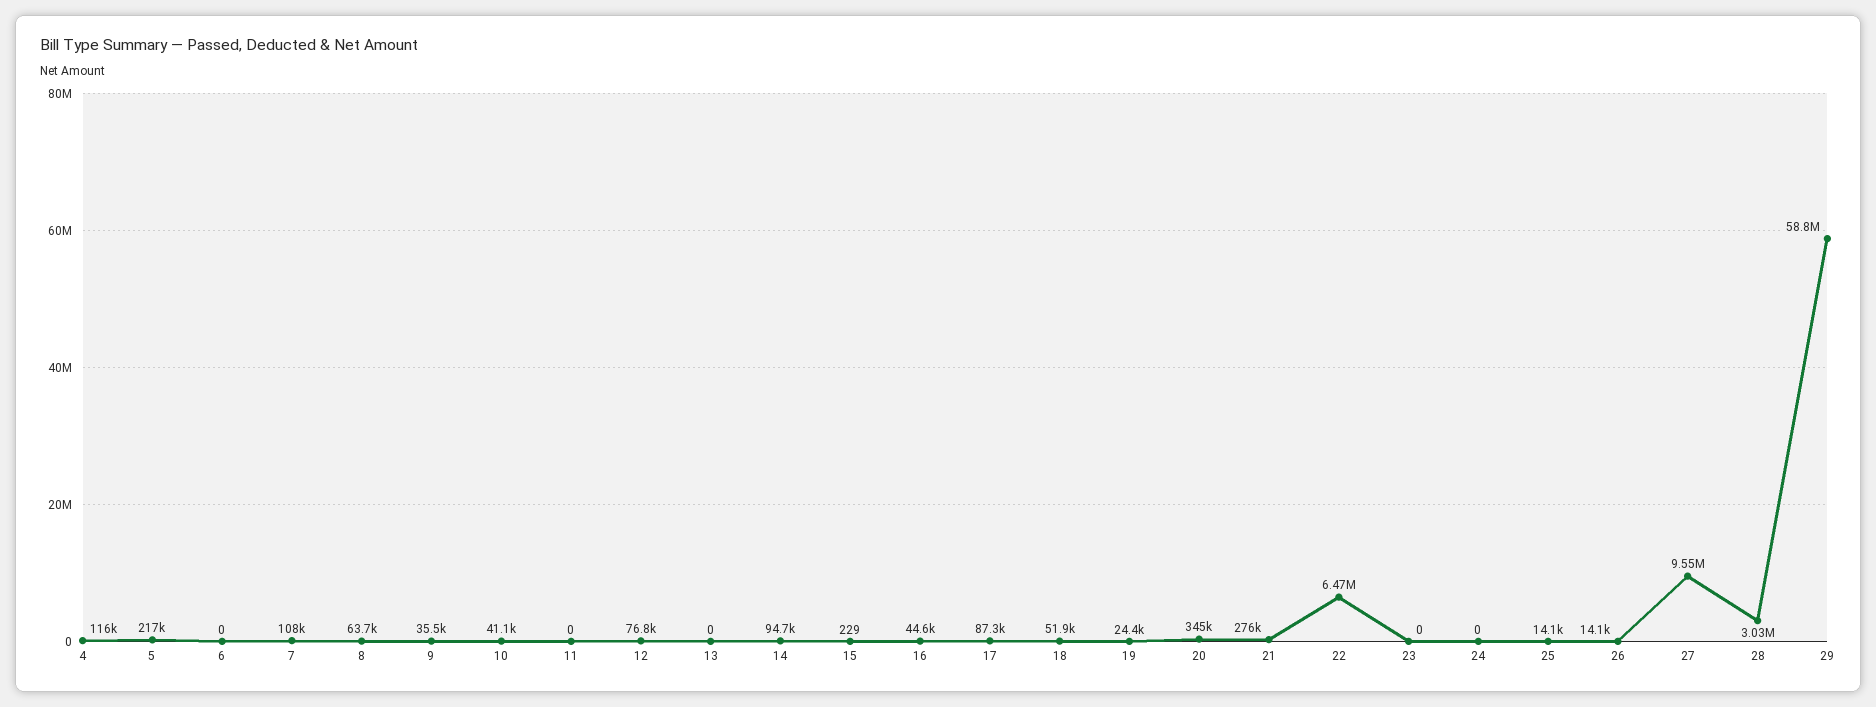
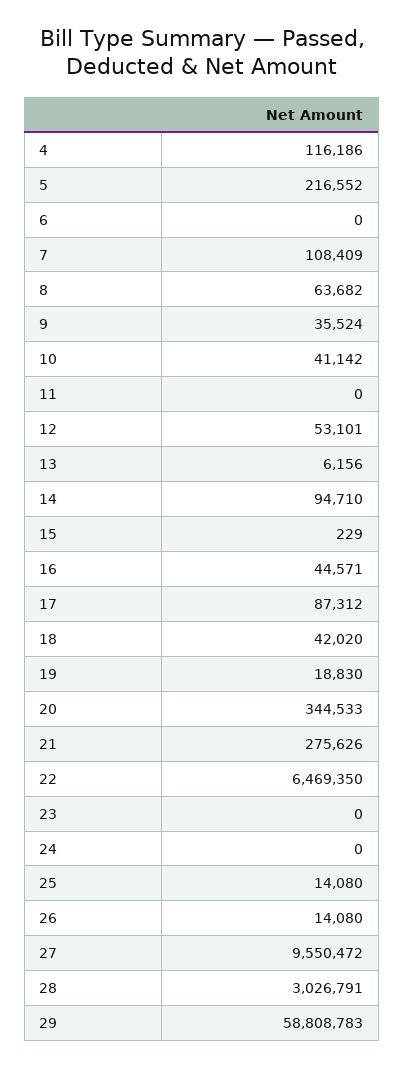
  {
    "4": 116186,
    "5": 216552,
    "6": 0,
    "7": 108409,
    "8": 63682,
    "9": 35524,
    "10": 41142,
    "11": 0,
-   "12": 76800,
+   "12": 53101,
-   "13": 0,
+   "13": 6156,
    "14": 94710,
    "15": 229,
    "16": 44571,
    "17": 87312,
-   "18": 51900,
+   "18": 42020,
-   "19": 24400,
+   "19": 18830,
    "20": 344533,
    "21": 275626,
    "22": 6469350,
    "23": 0,
    "24": 0,
    "25": 14080,
    "26": 14080,
    "27": 9550472,
    "28": 3026791,
    "29": 58808783
  }

